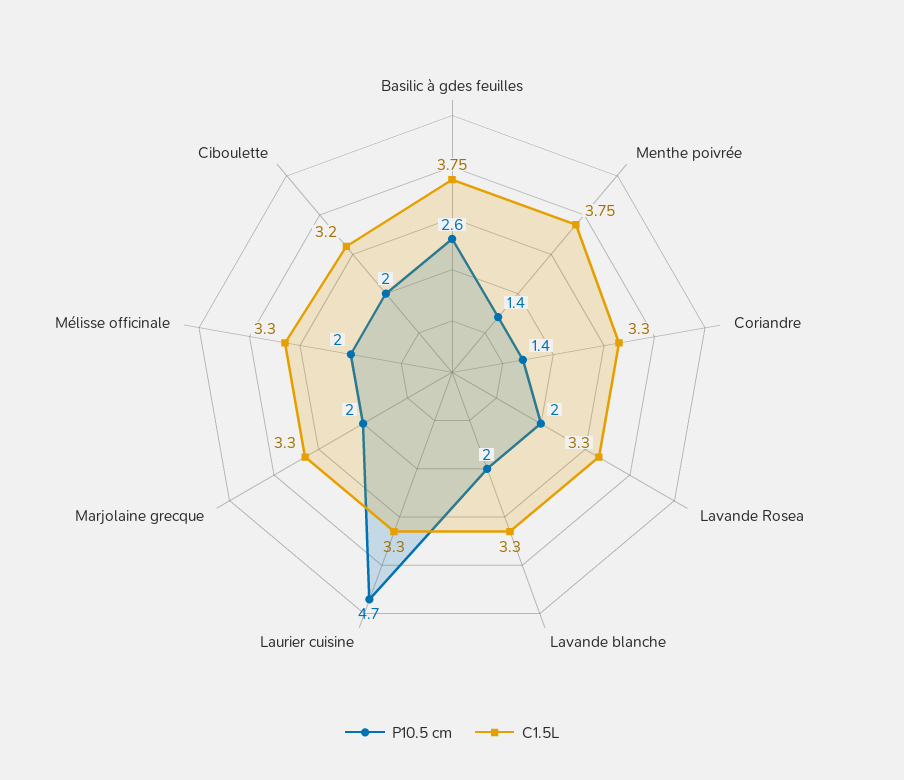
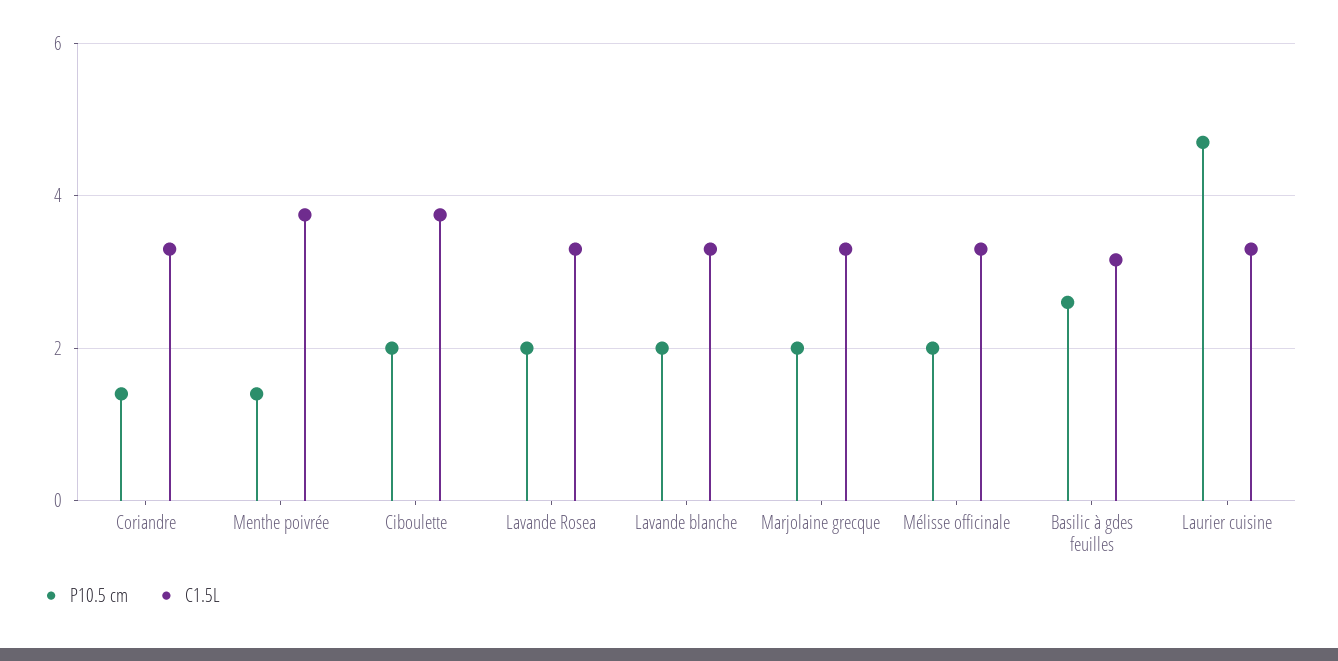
  {
    "P10.5 cm": {
      "Basilic à gdes feuilles": 2.6,
      "Menthe poivrée": 1.4,
      "Coriandre": 1.4,
      "Lavande Rosea": 2,
      "Lavande blanche": 2,
      "Laurier cuisine": 4.7,
      "Marjolaine grecque": 2,
      "Mélisse officinale": 2,
      "Ciboulette": 2
    },
    "C1.5L": {
-     "Basilic à gdes feuilles": 3.75,
+     "Basilic à gdes feuilles": 3.2,
      "Menthe poivrée": 3.75,
      "Coriandre": 3.3,
      "Lavande Rosea": 3.3,
      "Lavande blanche": 3.3,
      "Laurier cuisine": 3.3,
      "Marjolaine grecque": 3.3,
      "Mélisse officinale": 3.3,
-     "Ciboulette": 3.2
+     "Ciboulette": 3.8
    }
  }

